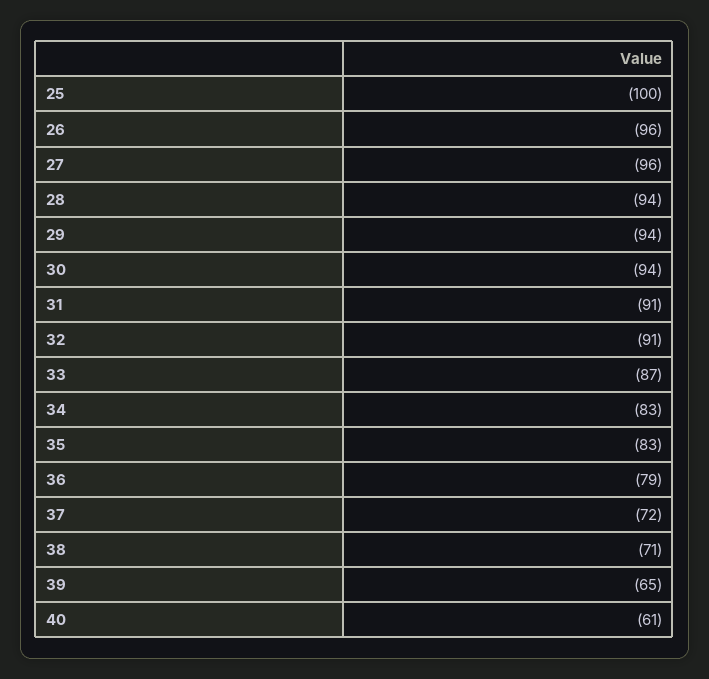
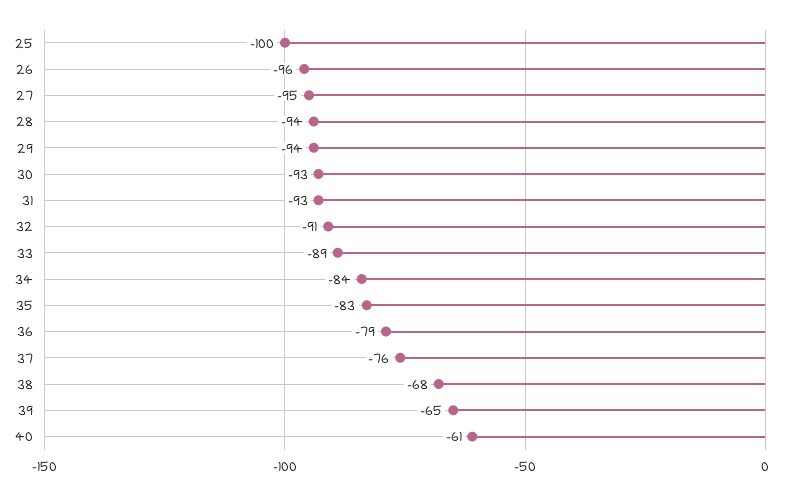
  {
    "25": -100,
    "26": -96,
-   "27": -96,
+   "27": -95,
    "28": -94,
    "29": -94,
-   "30": -94,
+   "30": -93,
-   "31": -91,
+   "31": -93,
    "32": -91,
-   "33": -87,
+   "33": -89,
-   "34": -83,
+   "34": -84,
    "35": -83,
    "36": -79,
-   "37": -72,
+   "37": -76,
-   "38": -71,
+   "38": -68,
    "39": -65,
    "40": -61
  }

